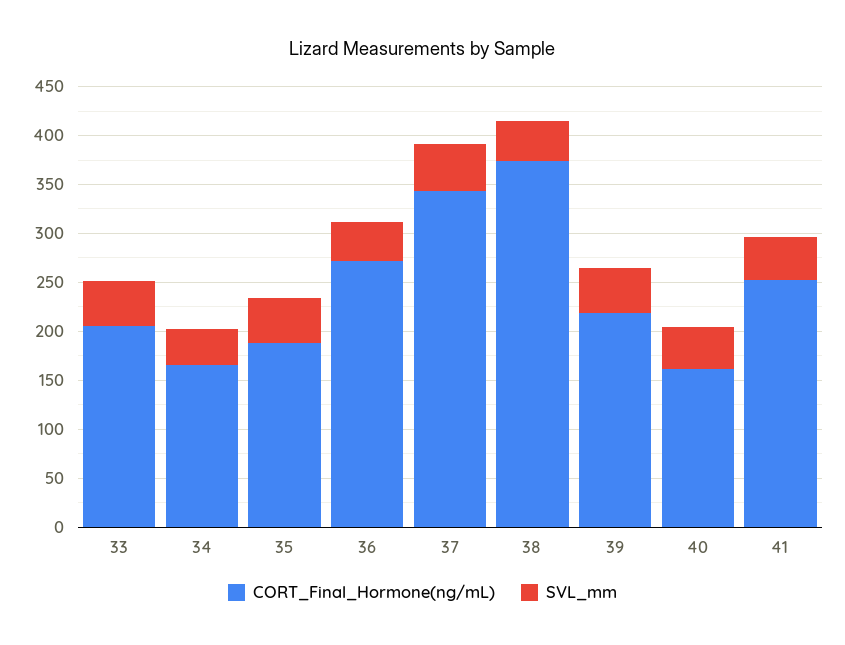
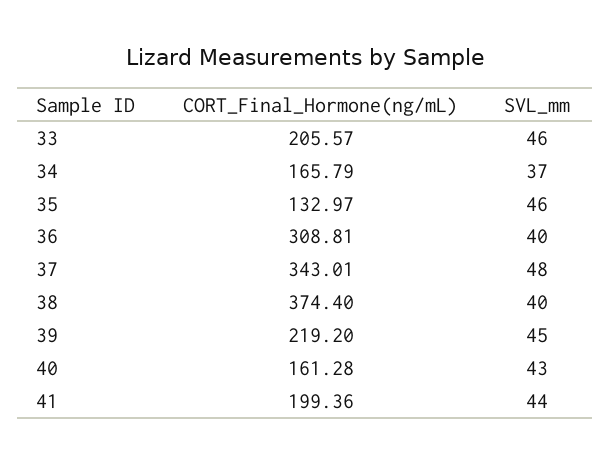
  {
    "CORT_Final_Hormone(ng/mL)": {
      "33": 205.57,
      "34": 165.79,
-     "35": 190,
+     "35": 132.97,
-     "36": 270,
+     "36": 308.81,
      "37": 343.01,
      "38": 374.4,
      "39": 219.2,
      "40": 161.28,
-     "41": 250
+     "41": 199.36
    },
    "SVL_mm": {
      "33": 46,
      "34": 37,
      "35": 46,
      "36": 40,
      "37": 48,
      "38": 40,
      "39": 45,
      "40": 43,
      "41": 44
    }
  }

